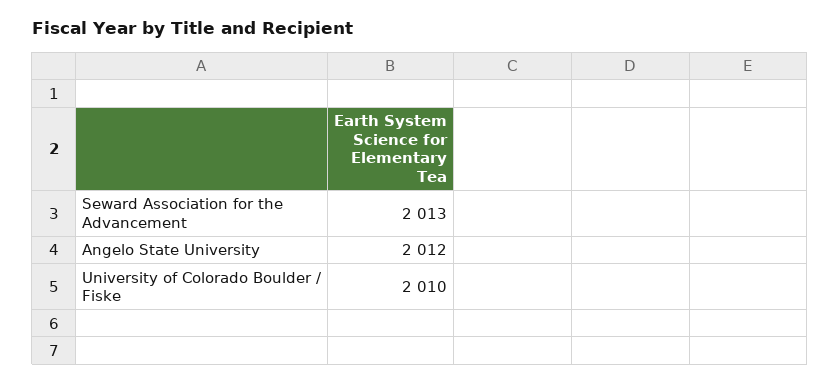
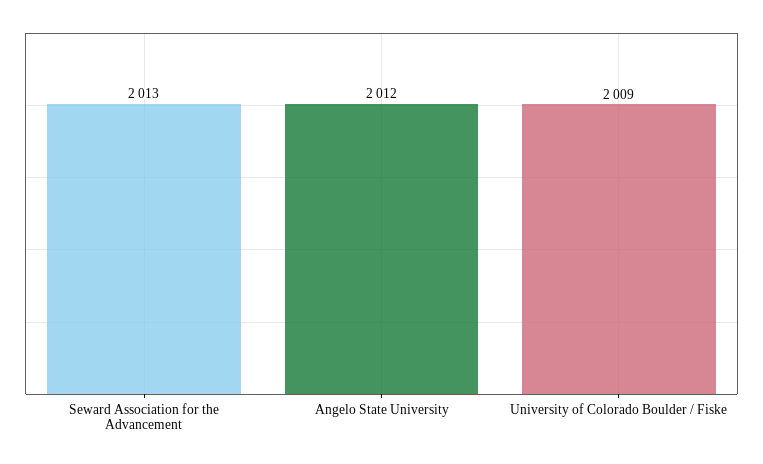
  {
    "Seward Association for the Advancement": 2013,
    "Angelo State University": 2012,
-   "University of Colorado Boulder / Fiske": 2010
+   "University of Colorado Boulder / Fiske": 2009
  }

